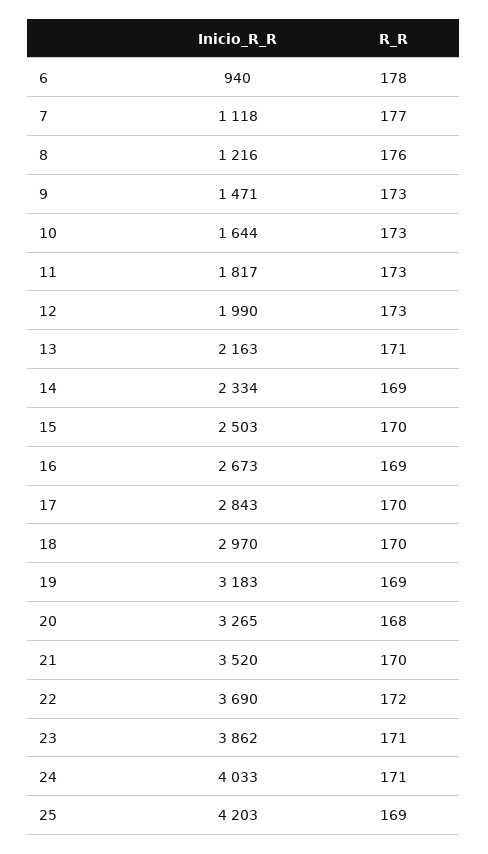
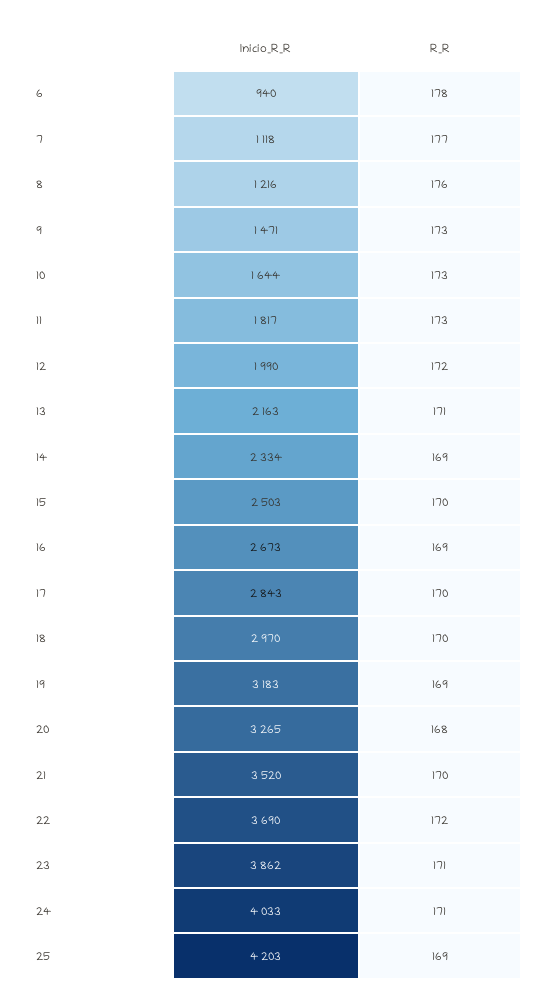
  {
    "Inicio_R_R": {
      "6": 940,
      "7": 1118,
      "8": 1216,
      "9": 1471,
      "10": 1644,
      "11": 1817,
      "12": 1990,
      "13": 2163,
      "14": 2334,
      "15": 2503,
      "16": 2673,
      "17": 2843,
      "18": 2970,
      "19": 3183,
      "20": 3265,
      "21": 3520,
      "22": 3690,
      "23": 3862,
      "24": 4033,
      "25": 4203
    },
    "R_R": {
      "6": 178,
      "7": 177,
      "8": 176,
      "9": 173,
      "10": 173,
      "11": 173,
-     "12": 173,
+     "12": 172,
      "13": 171,
      "14": 169,
      "15": 170,
      "16": 169,
      "17": 170,
      "18": 170,
      "19": 169,
      "20": 168,
      "21": 170,
      "22": 172,
      "23": 171,
      "24": 171,
      "25": 169
    }
  }

